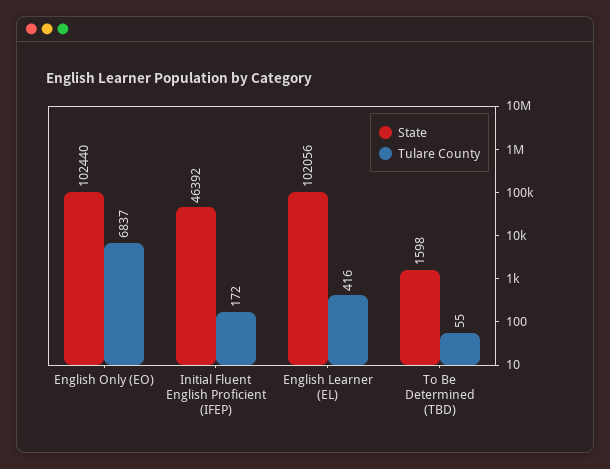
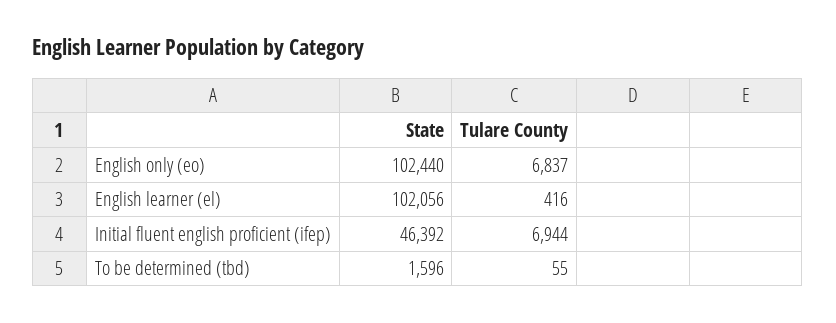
  {
    "State": {
      "English Only (EO)": 102440,
      "Initial Fluent English Proficient (IFEP)": 46392,
      "English Learner (EL)": 102056,
-     "To Be Determined (TBD)": 1598
+     "To Be Determined (TBD)": 1596
    },
    "Tulare County": {
      "English Only (EO)": 6837,
-     "Initial Fluent English Proficient (IFEP)": 172,
+     "Initial Fluent English Proficient (IFEP)": 6944,
      "English Learner (EL)": 416,
      "To Be Determined (TBD)": 55
    }
  }

